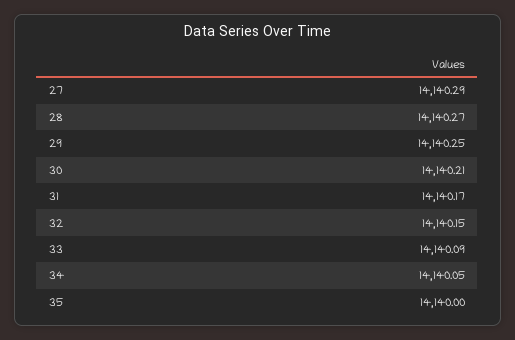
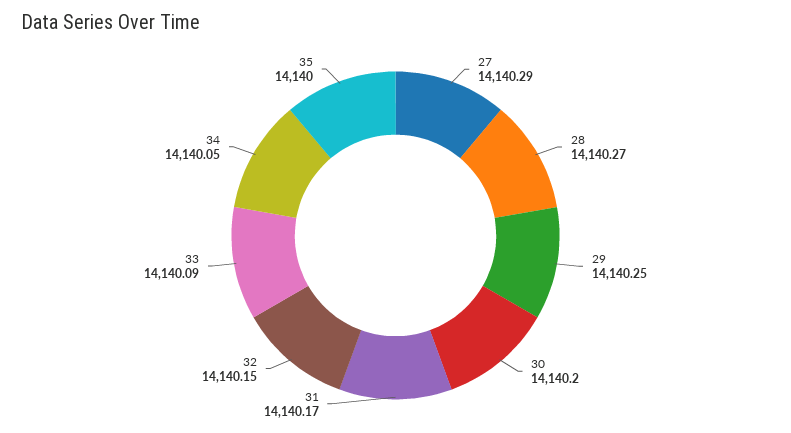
  {
    "27": 14140.29,
    "28": 14140.27,
    "29": 14140.25,
-   "30": 14140.21,
+   "30": 14140.2,
    "31": 14140.17,
    "32": 14140.15,
    "33": 14140.09,
    "34": 14140.05,
    "35": 14140
  }

